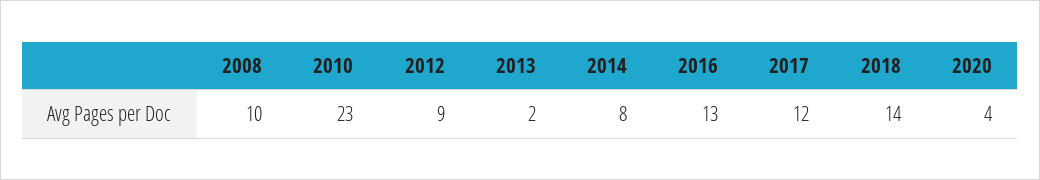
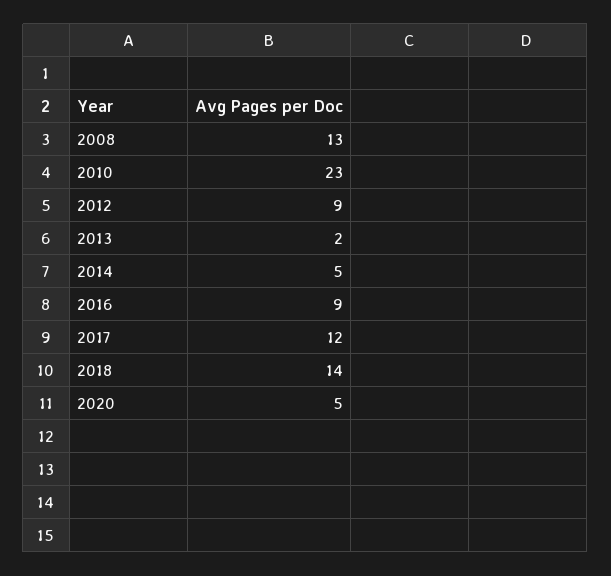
  {
-   "2008": 10,
+   "2008": 13,
    "2010": 23,
    "2012": 9,
    "2013": 2,
-   "2014": 8,
+   "2014": 5,
-   "2016": 13,
+   "2016": 9,
    "2017": 12,
    "2018": 14,
-   "2020": 4
+   "2020": 5
  }

